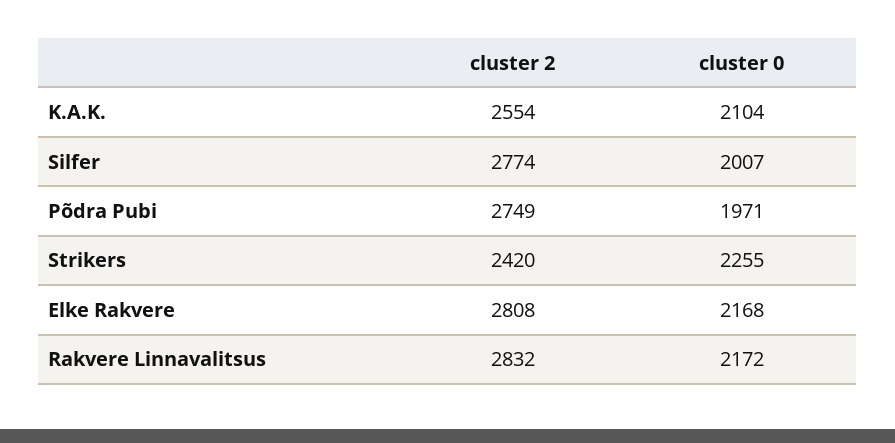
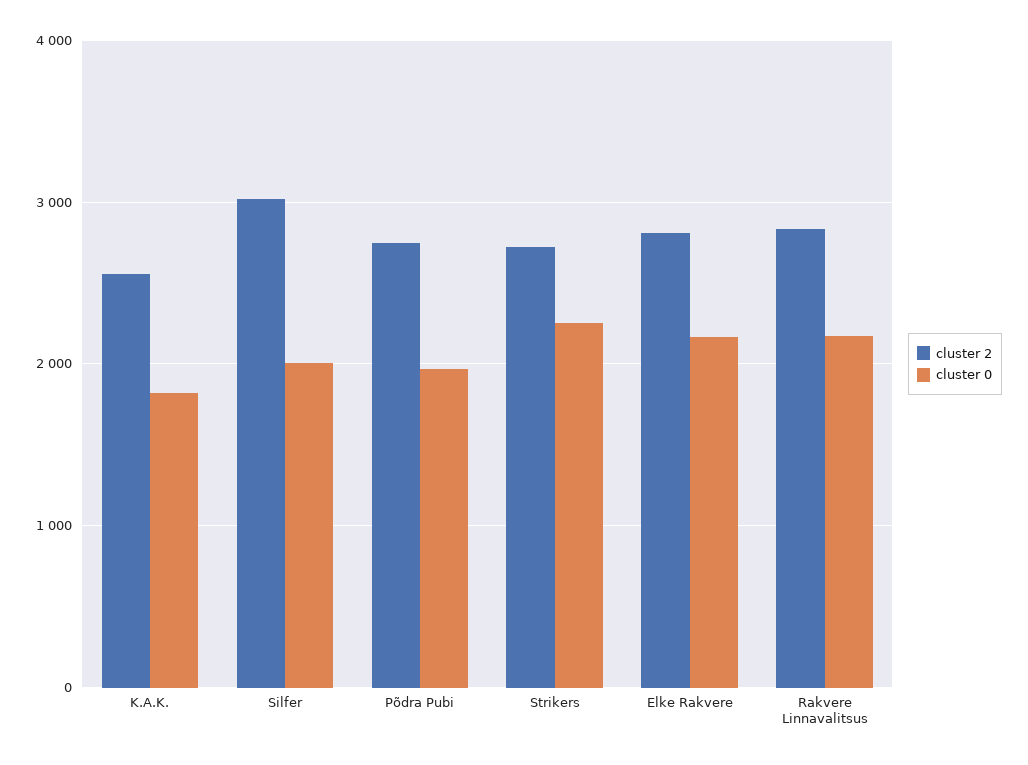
  {
    "cluster 2": {
      "K.A.K.": 2554,
-     "Silfer": 2774,
+     "Silfer": 3000,
      "Põdra Pubi": 2749,
-     "Strikers": 2420,
+     "Strikers": 2700,
      "Elke Rakvere": 2808,
      "Rakvere Linnavalitsus": 2832
    },
    "cluster 0": {
-     "K.A.K.": 2104,
+     "K.A.K.": 1800,
      "Silfer": 2007,
      "Põdra Pubi": 1971,
      "Strikers": 2255,
      "Elke Rakvere": 2168,
      "Rakvere Linnavalitsus": 2172
    }
  }

